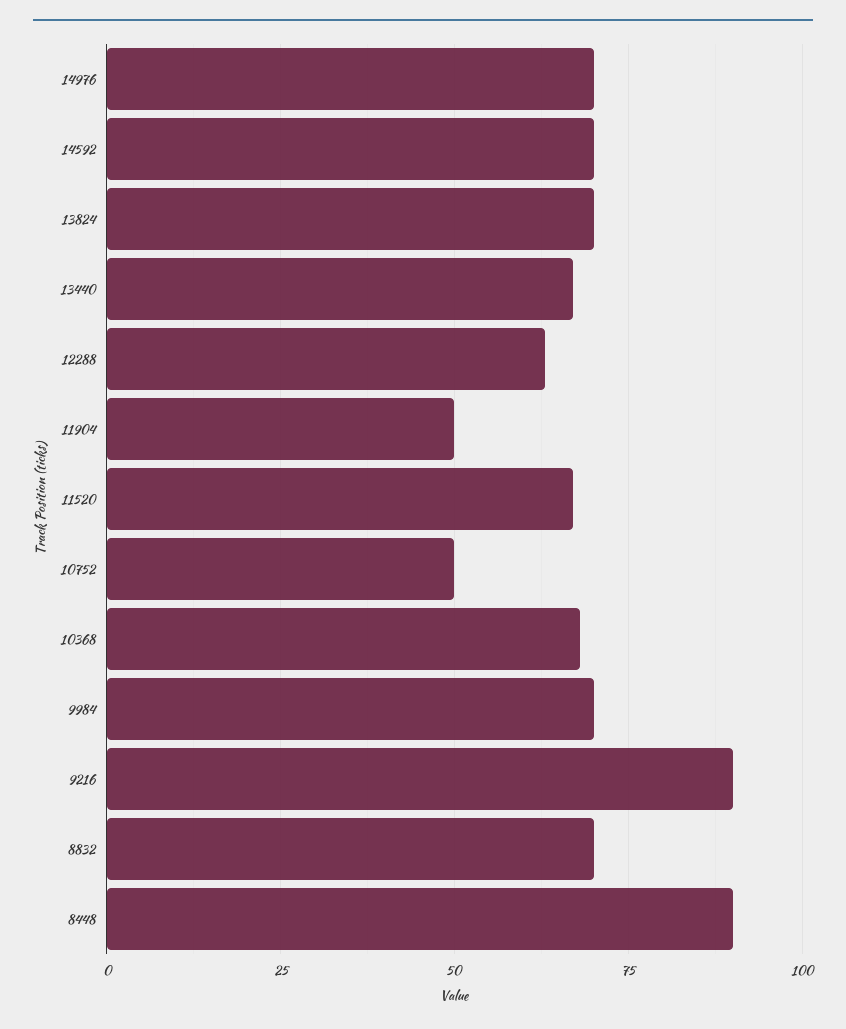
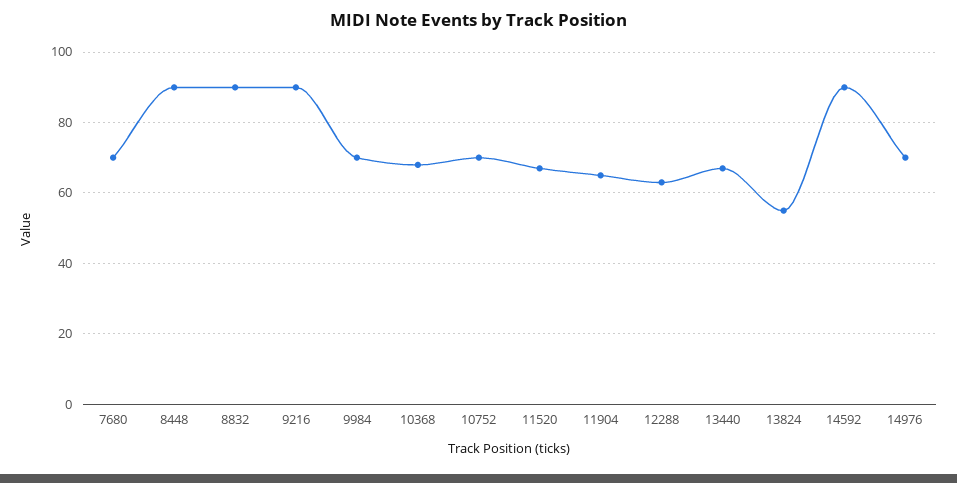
  {
    "14976": 70,
-   "14592": 70,
+   "14592": 90,
-   "13824": 70,
+   "13824": 55,
    "13440": 65,
    "12288": 65,
-   "11904": 50,
+   "11904": 65,
    "11520": 65,
-   "10752": 50,
+   "10752": 70,
    "10368": 70,
    "9984": 70,
    "9216": 90,
-   "8832": 70,
+   "8832": 90,
-   "8448": 90
+   "8448": 90,
+   "7680": 70
  }

